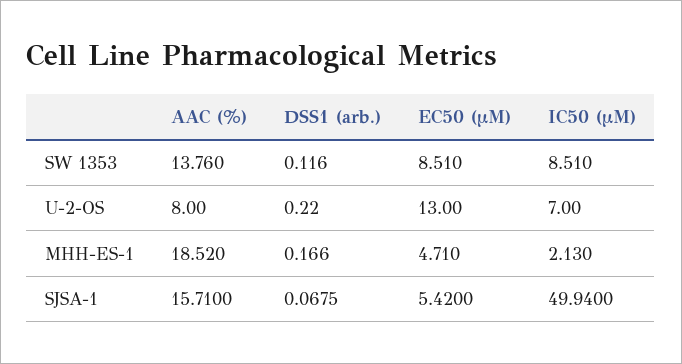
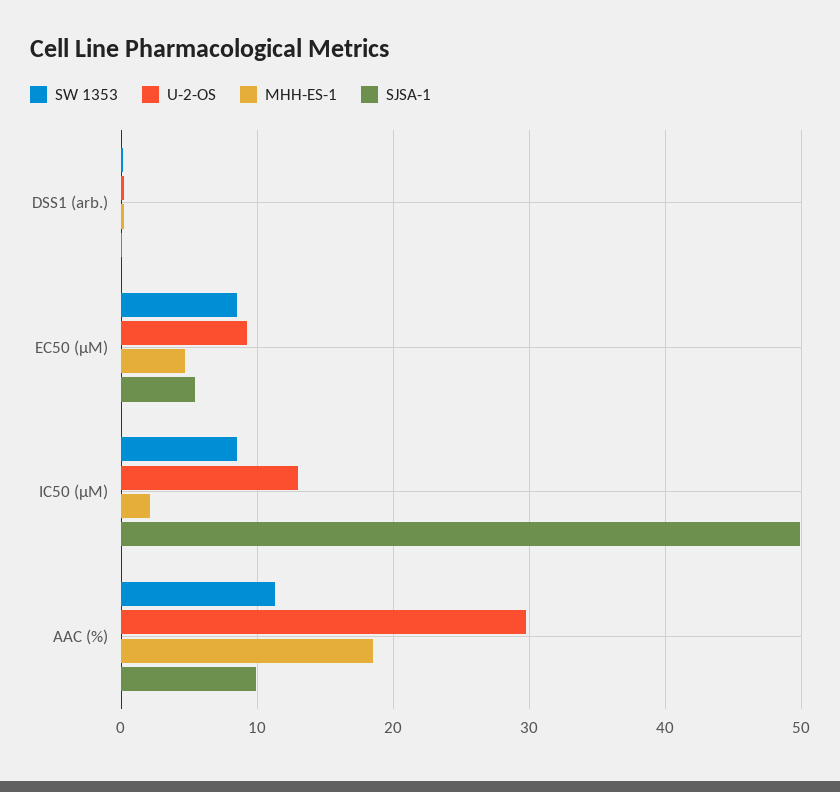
  {
    "SW 1353": {
-     "AAC (%)": 13.76,
+     "AAC (%)": 11,
      "DSS1 (arb.)": 0.116,
      "EC50 (µM)": 8.51,
      "IC50 (µM)": 8.51
    },
    "U-2-OS": {
-     "AAC (%)": 8,
+     "AAC (%)": 30,
      "DSS1 (arb.)": 0.22,
-     "EC50 (µM)": 13,
+     "EC50 (µM)": 9,
-     "IC50 (µM)": 7
+     "IC50 (µM)": 13
    },
    "MHH-ES-1": {
      "AAC (%)": 18.52,
      "DSS1 (arb.)": 0.166,
      "EC50 (µM)": 4.71,
      "IC50 (µM)": 2.13
    },
    "SJSA-1": {
-     "AAC (%)": 15.71,
+     "AAC (%)": 10,
      "DSS1 (arb.)": 0.0675,
      "EC50 (µM)": 5.42,
      "IC50 (µM)": 49.94
    }
  }

